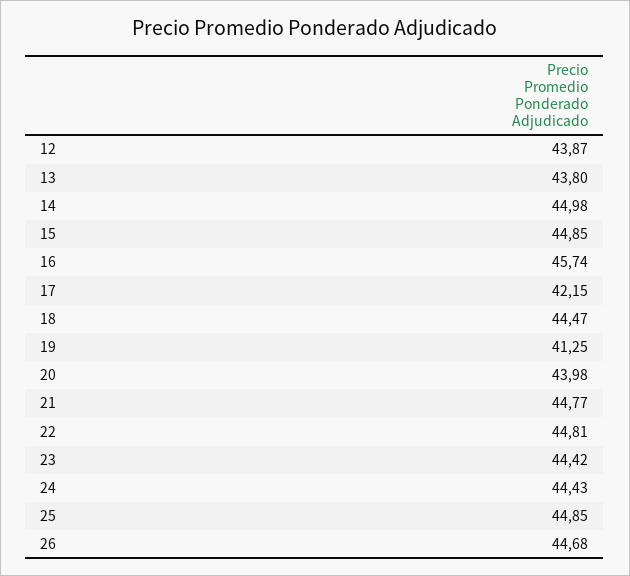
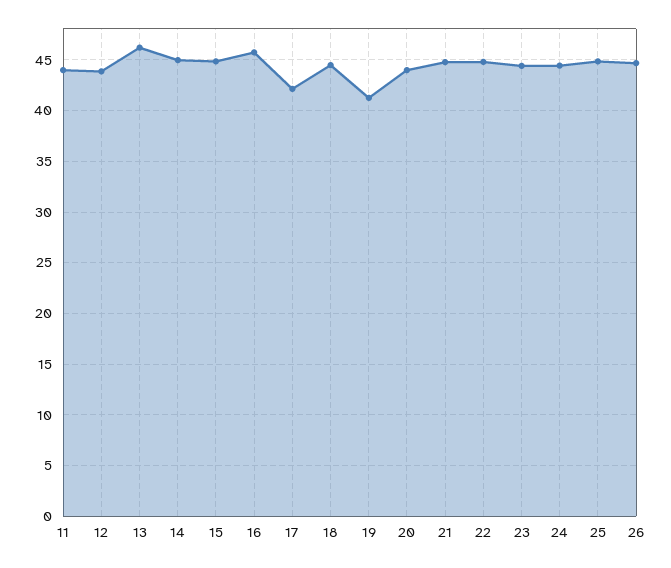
  {
    "12": 43.87,
-   "13": 43.8,
+   "13": 46,
    "14": 44.98,
    "15": 44.85,
    "16": 45.74,
    "17": 42.15,
    "18": 44.47,
    "19": 41.25,
    "20": 43.98,
    "21": 44.77,
    "22": 44.81,
    "23": 44.42,
    "24": 44.43,
    "25": 44.85,
-   "26": 44.68
+   "26": 44.68,
+   "11": 44
  }

